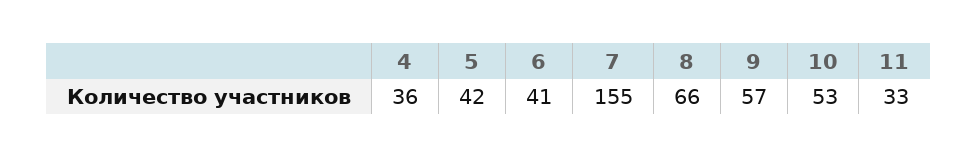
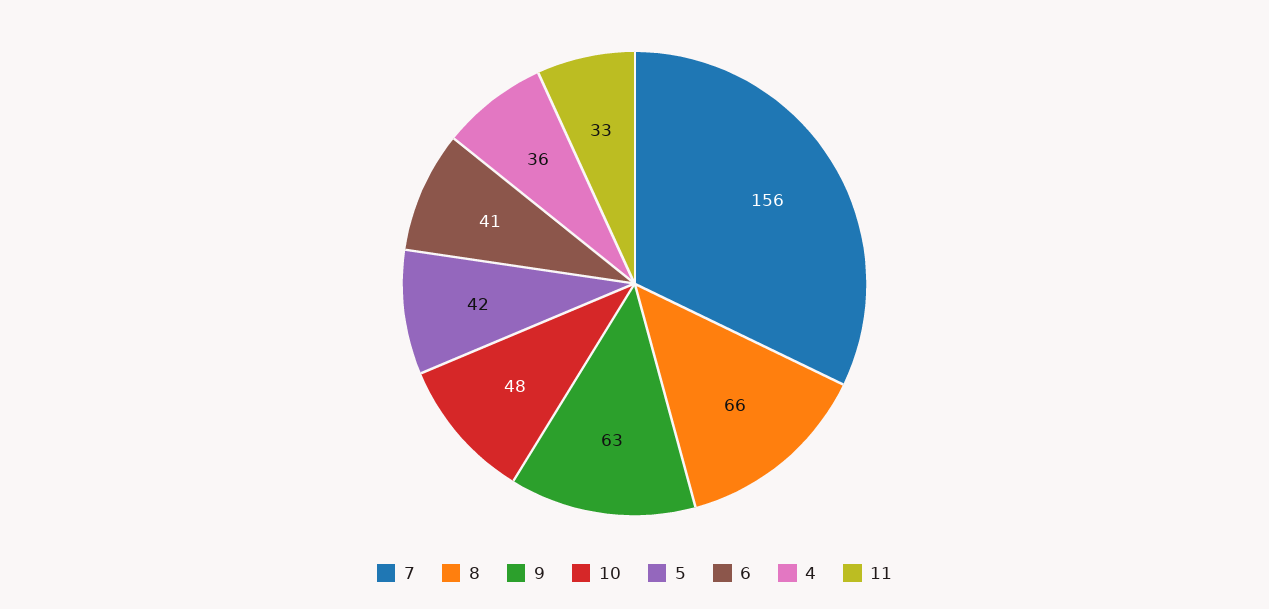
  {
    "4": 36,
    "5": 42,
    "6": 41,
-   "7": 155,
+   "7": 156,
    "8": 66,
-   "9": 57,
+   "9": 63,
-   "10": 53,
+   "10": 48,
    "11": 33
  }

